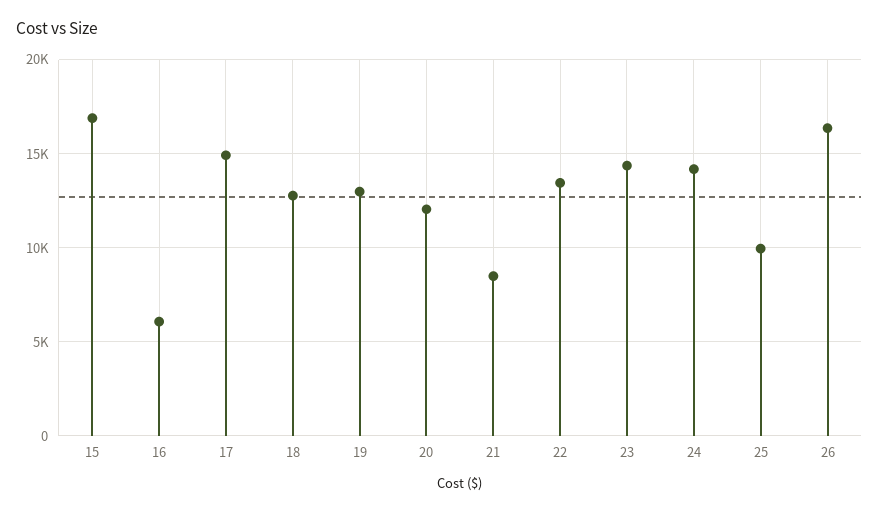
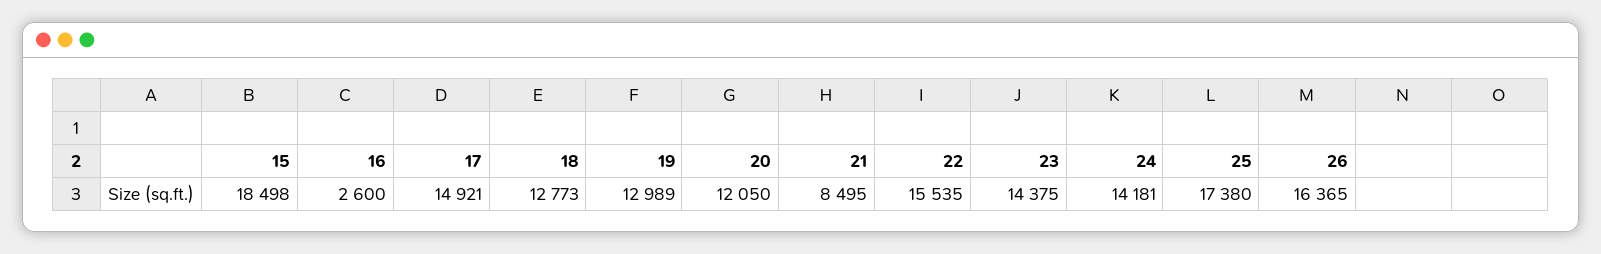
  {
-   "15": 17000,
+   "15": 18498,
-   "16": 6000,
+   "16": 2600,
    "17": 14921,
    "18": 12773,
    "19": 12989,
    "20": 12050,
    "21": 8495,
-   "22": 13500,
+   "22": 15535,
    "23": 14375,
    "24": 14181,
-   "25": 10000,
+   "25": 17380,
    "26": 16365
  }

